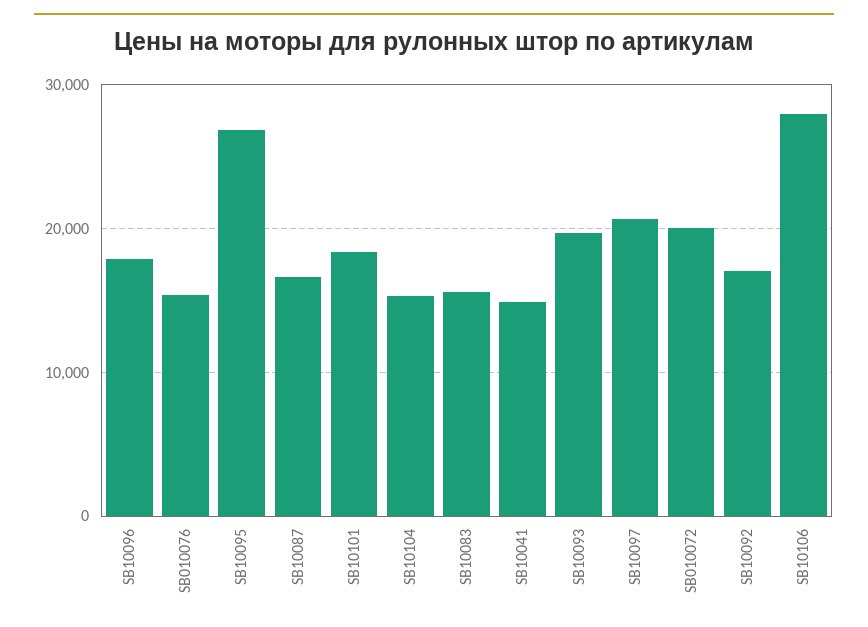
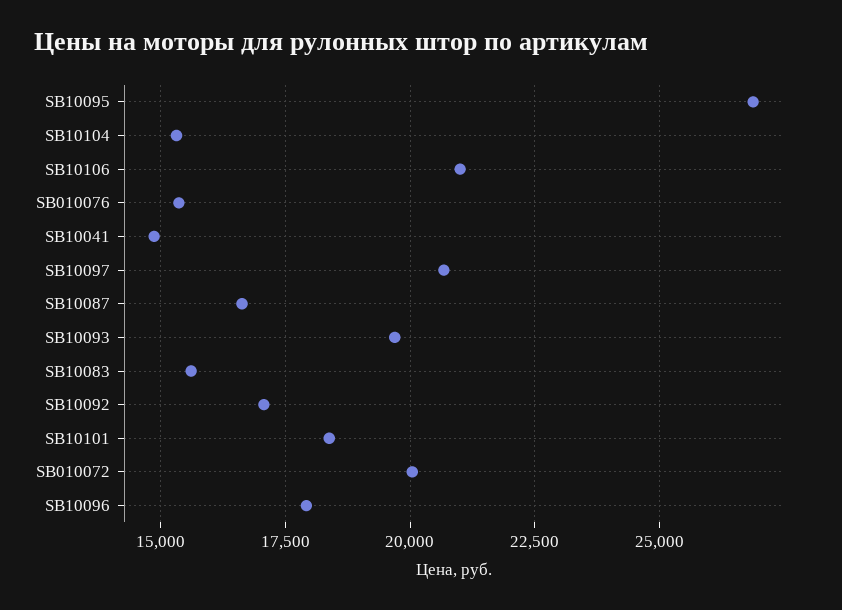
  {
    "SB10096": 18000,
    "SB010076": 15250,
    "SB10095": 27000,
    "SB10087": 16750,
    "SB10101": 18500,
    "SB10104": 15250,
    "SB10083": 15500,
    "SB10041": 14750,
    "SB10093": 19750,
    "SB10097": 20750,
    "SB010072": 20000,
    "SB10092": 17000,
-   "SB10106": 28000
+   "SB10106": 21000
  }

